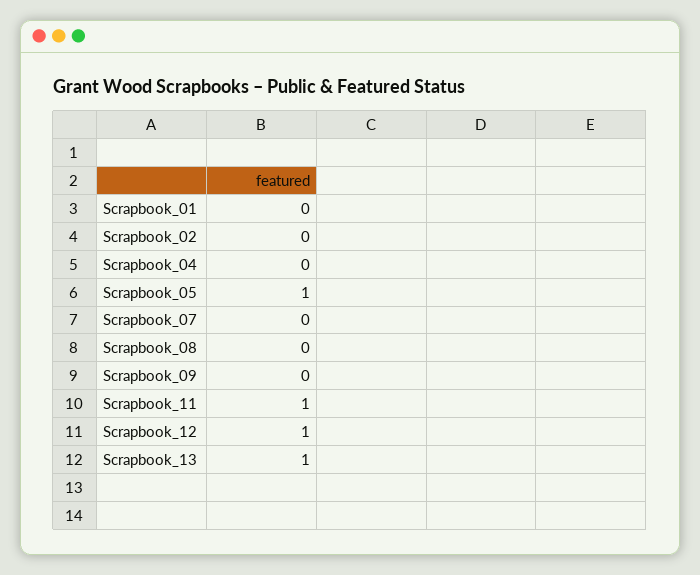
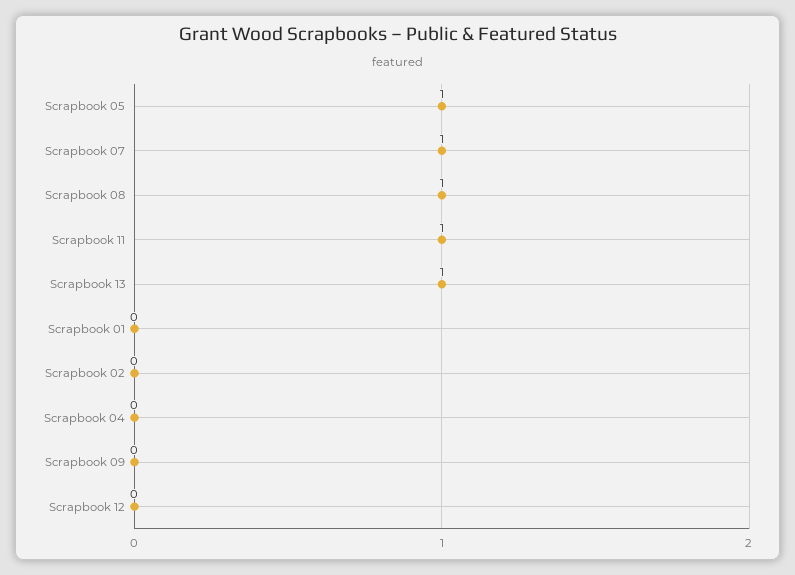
  {
    "Scrapbook_01": 0,
    "Scrapbook_02": 0,
    "Scrapbook_04": 0,
    "Scrapbook_05": 1,
-   "Scrapbook_07": 0,
+   "Scrapbook_07": 1,
-   "Scrapbook_08": 0,
+   "Scrapbook_08": 1,
    "Scrapbook_09": 0,
    "Scrapbook_11": 1,
-   "Scrapbook_12": 1,
+   "Scrapbook_12": 0,
    "Scrapbook_13": 1
  }

